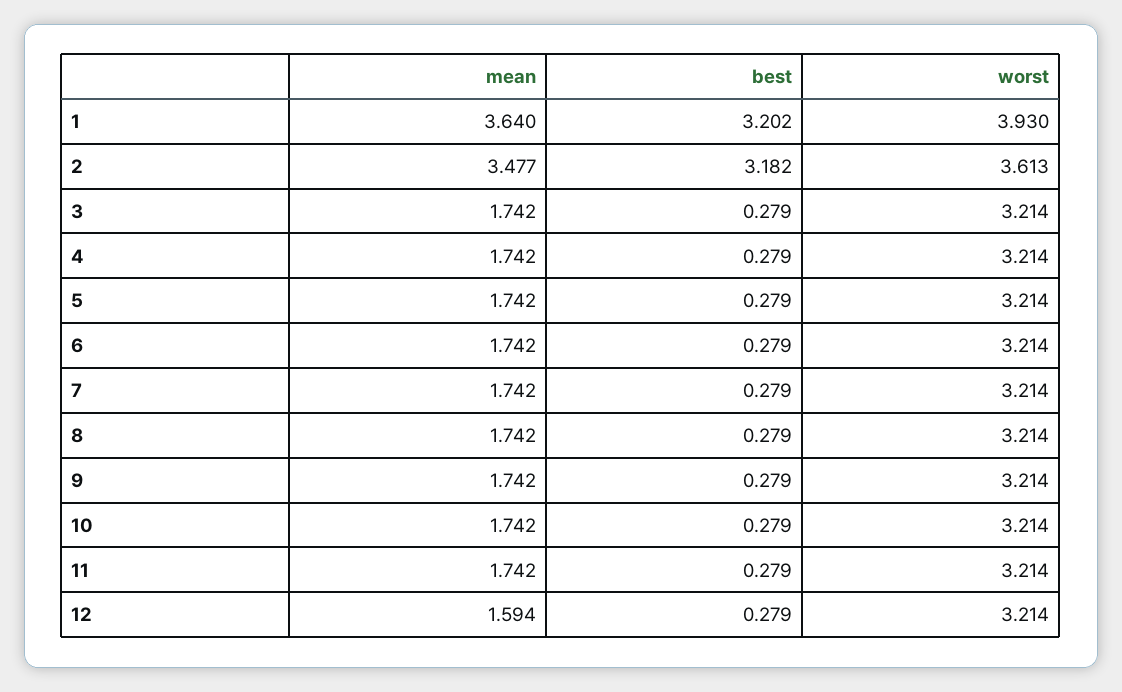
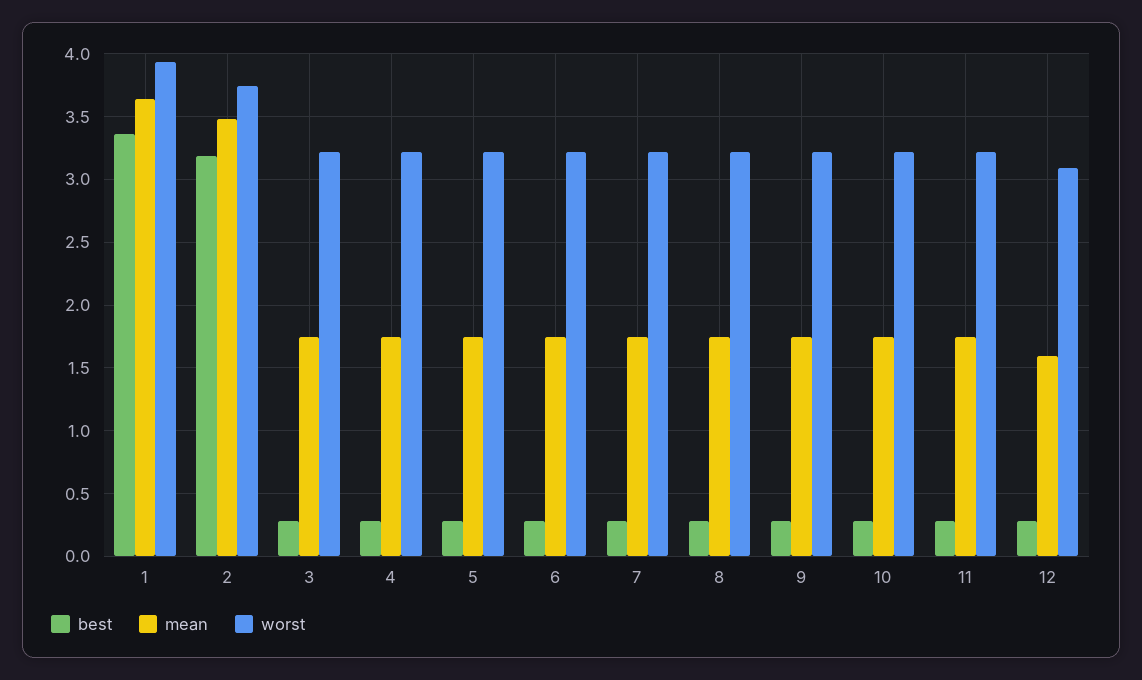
  {
    "mean": {
      "1": 3.64,
      "2": 3.477,
      "3": 1.742,
      "4": 1.742,
      "5": 1.742,
      "6": 1.742,
      "7": 1.742,
      "8": 1.742,
      "9": 1.742,
      "10": 1.742,
      "11": 1.742,
      "12": 1.594
    },
    "best": {
-     "1": 3.202,
+     "1": 3.35,
      "2": 3.182,
      "3": 0.279,
      "4": 0.279,
      "5": 0.279,
      "6": 0.279,
      "7": 0.279,
      "8": 0.279,
      "9": 0.279,
      "10": 0.279,
      "11": 0.279,
      "12": 0.279
    },
    "worst": {
      "1": 3.93,
-     "2": 3.613,
+     "2": 3.75,
      "3": 3.214,
      "4": 3.214,
      "5": 3.214,
      "6": 3.214,
      "7": 3.214,
      "8": 3.214,
      "9": 3.214,
      "10": 3.214,
      "11": 3.214,
-     "12": 3.214
+     "12": 3.1
    }
  }

